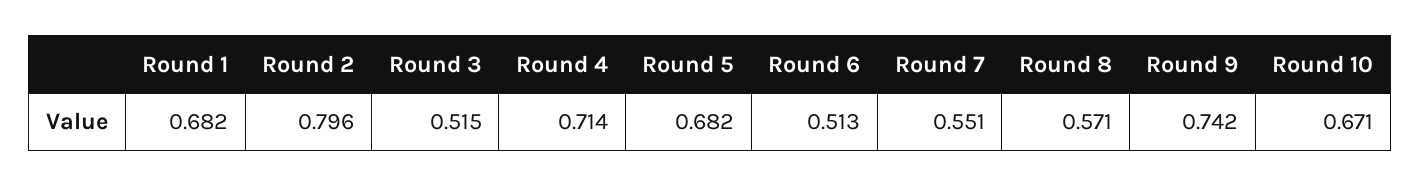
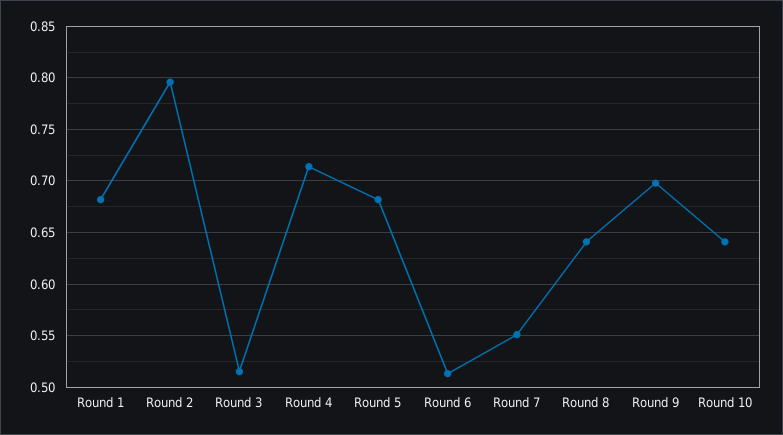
  {
    "Round 1": 0.682,
    "Round 2": 0.796,
    "Round 3": 0.515,
    "Round 4": 0.714,
    "Round 5": 0.682,
    "Round 6": 0.513,
    "Round 7": 0.551,
-   "Round 8": 0.571,
+   "Round 8": 0.64,
-   "Round 9": 0.742,
+   "Round 9": 0.7,
-   "Round 10": 0.671
+   "Round 10": 0.64
  }

